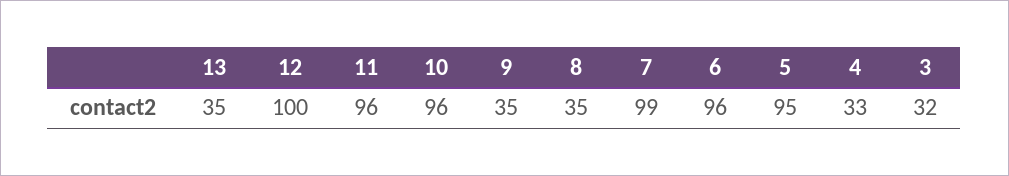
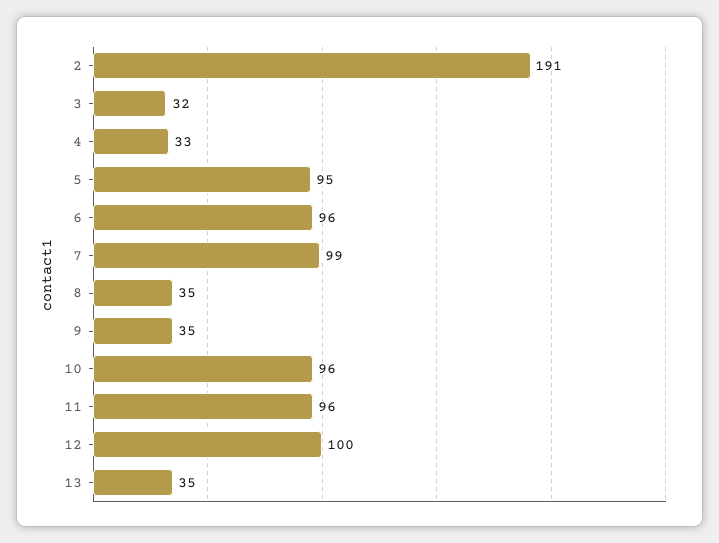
  {
    "13": 35,
    "12": 100,
    "11": 96,
    "10": 96,
    "9": 35,
    "8": 35,
    "7": 99,
    "6": 96,
    "5": 95,
    "4": 33,
-   "3": 32
+   "3": 32,
+   "2": 191
  }

